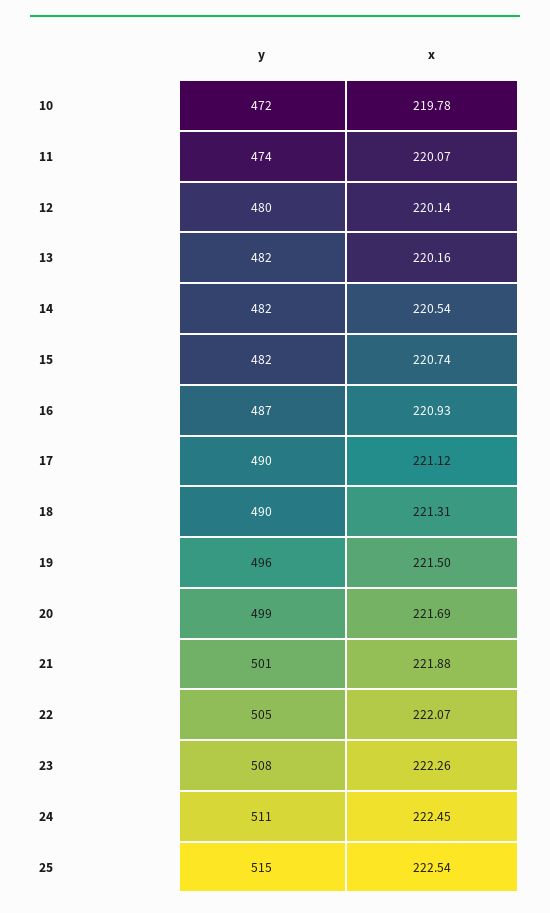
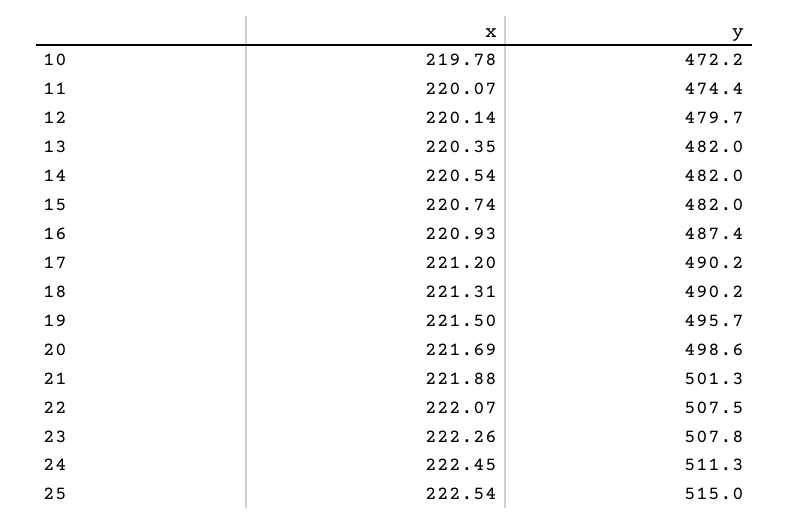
  {
    "y": {
      "10": 472.2,
      "11": 474.4,
      "12": 479.7,
      "13": 482,
      "14": 482,
      "15": 482,
      "16": 487.4,
      "17": 490.2,
      "18": 490.2,
      "19": 495.7,
      "20": 498.6,
      "21": 501.3,
-     "22": 505,
+     "22": 507.5,
      "23": 507.8,
      "24": 511.3,
      "25": 515
    },
    "x": {
      "10": 219.78,
      "11": 220.07,
      "12": 220.14,
-     "13": 220.16,
+     "13": 220.35,
      "14": 220.54,
      "15": 220.74,
      "16": 220.93,
-     "17": 221.12,
+     "17": 221.2,
      "18": 221.31,
      "19": 221.5,
      "20": 221.69,
      "21": 221.88,
      "22": 222.07,
      "23": 222.26,
      "24": 222.45,
      "25": 222.54
    }
  }

